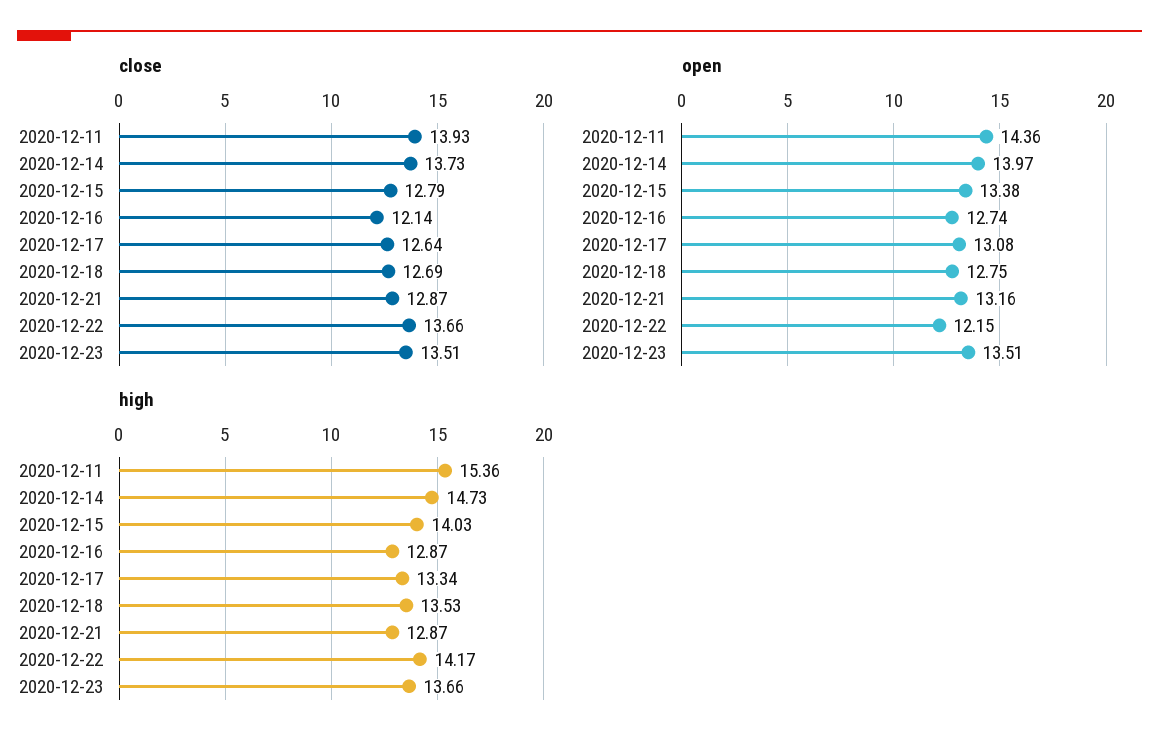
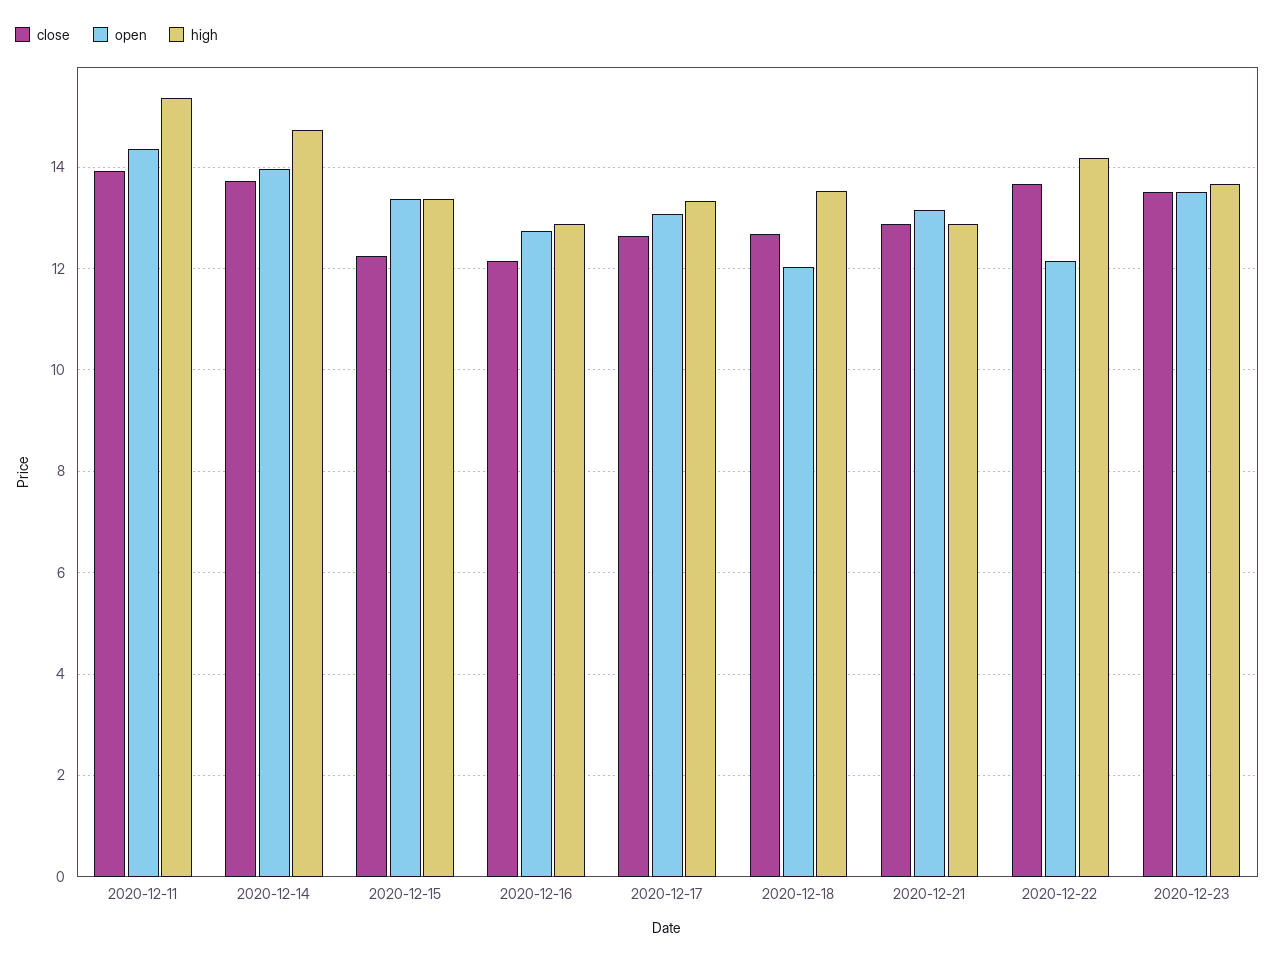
  {
    "close": {
      "2020-12-11": 13.93,
      "2020-12-14": 13.73,
-     "2020-12-15": 12.79,
+     "2020-12-15": 12.2,
      "2020-12-16": 12.14,
      "2020-12-17": 12.64,
      "2020-12-18": 12.69,
      "2020-12-21": 12.87,
      "2020-12-22": 13.66,
      "2020-12-23": 13.51
    },
    "open": {
      "2020-12-11": 14.36,
      "2020-12-14": 13.97,
      "2020-12-15": 13.38,
      "2020-12-16": 12.74,
      "2020-12-17": 13.08,
-     "2020-12-18": 12.75,
+     "2020-12-18": 12,
      "2020-12-21": 13.16,
      "2020-12-22": 12.15,
      "2020-12-23": 13.51
    },
    "high": {
      "2020-12-11": 15.36,
      "2020-12-14": 14.73,
-     "2020-12-15": 14.03,
+     "2020-12-15": 13.4,
      "2020-12-16": 12.87,
      "2020-12-17": 13.34,
      "2020-12-18": 13.53,
      "2020-12-21": 12.87,
      "2020-12-22": 14.17,
      "2020-12-23": 13.66
    }
  }

